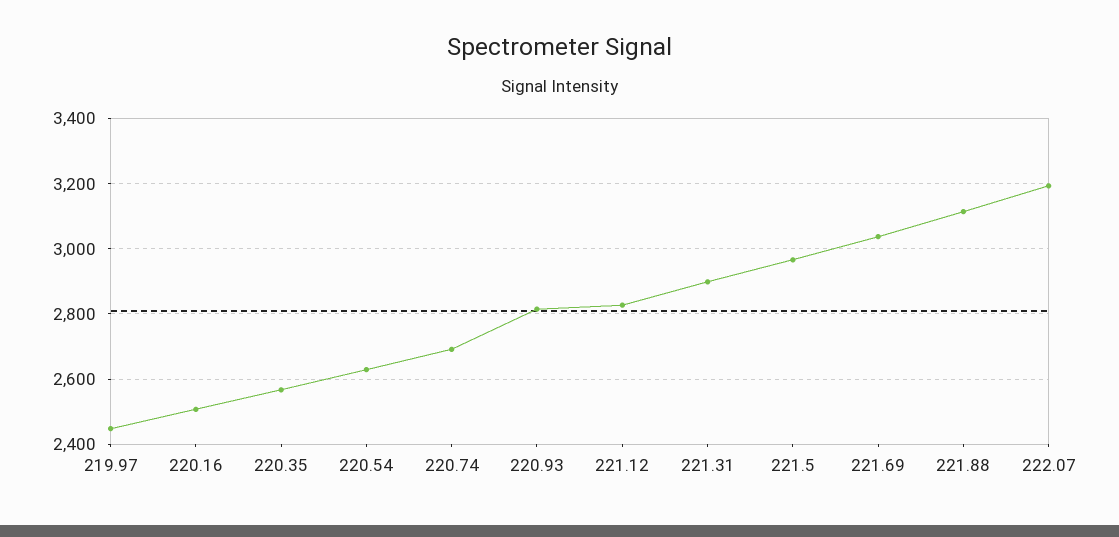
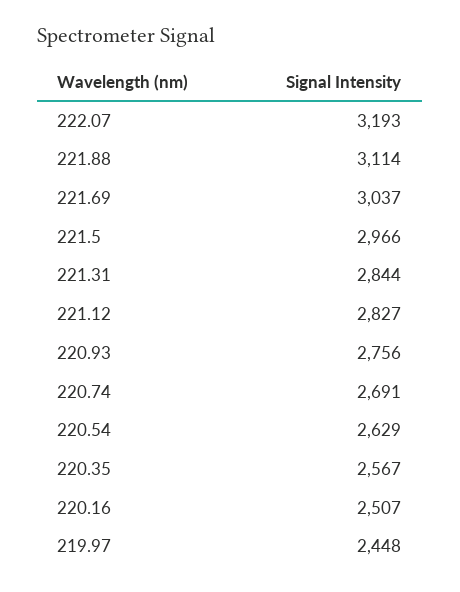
  {
    "219.97": 2448,
    "220.16": 2507,
    "220.35": 2567,
    "220.54": 2629,
    "220.74": 2691,
-   "220.93": 2820,
+   "220.93": 2756,
    "221.12": 2827,
-   "221.31": 2900,
+   "221.31": 2844,
    "221.5": 2966,
    "221.69": 3037,
    "221.88": 3114,
    "222.07": 3193
  }

